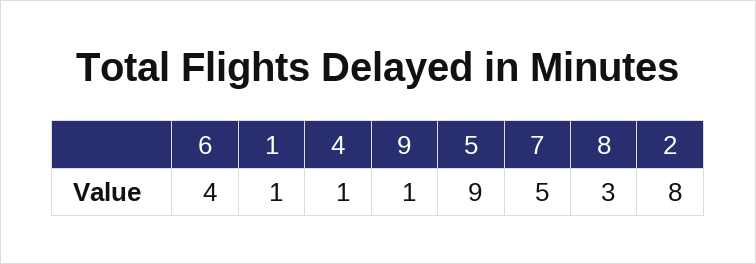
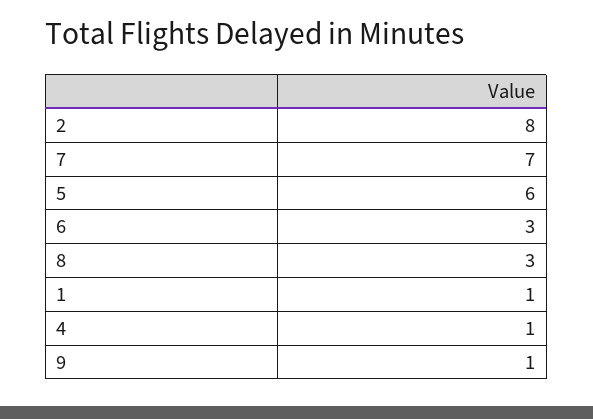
  {
-   "6": 4,
+   "6": 3,
    "1": 1,
    "4": 1,
    "9": 1,
-   "5": 9,
+   "5": 6,
-   "7": 5,
+   "7": 7,
    "8": 3,
    "2": 8
  }

